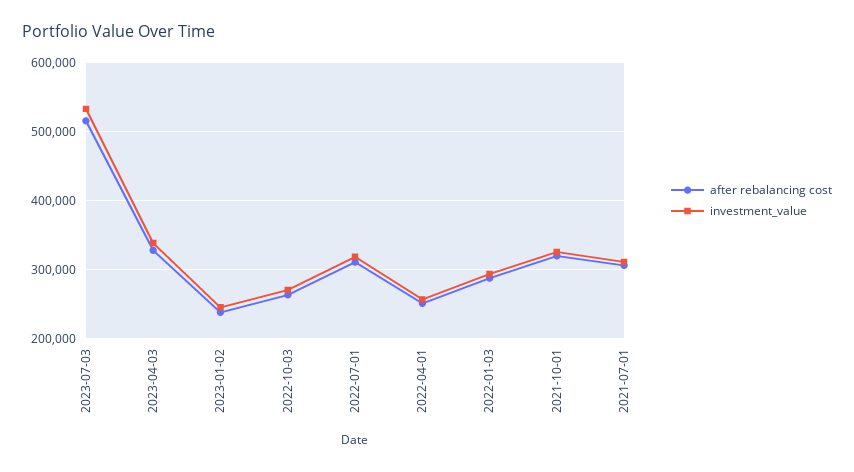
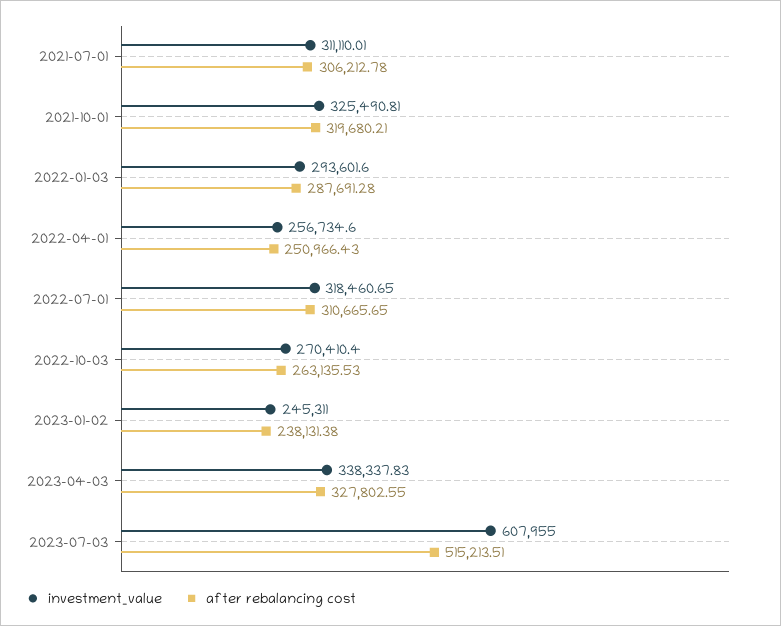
  {
    "after rebalancing cost": {
      "2023-07-03": 515213.51,
      "2023-04-03": 327802.55,
      "2023-01-02": 238131.38,
      "2022-10-03": 263135.53,
      "2022-07-01": 310665.65,
      "2022-04-01": 250966.43,
      "2022-01-03": 287691.28,
      "2021-10-01": 319680.21,
      "2021-07-01": 306212.78
    },
    "investment_value": {
-     "2023-07-03": 530000,
+     "2023-07-03": 607955,
      "2023-04-03": 338337.83,
      "2023-01-02": 245311,
      "2022-10-03": 270410.4,
      "2022-07-01": 318460.65,
      "2022-04-01": 256734.6,
      "2022-01-03": 293601.6,
      "2021-10-01": 325490.81,
      "2021-07-01": 311110.01
    }
  }

